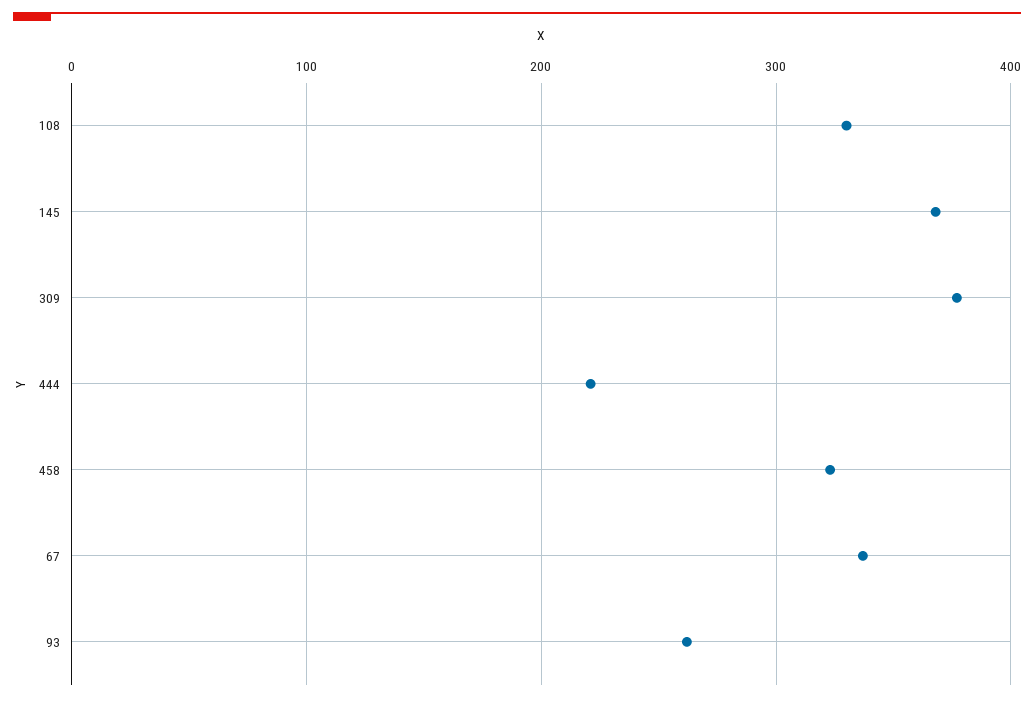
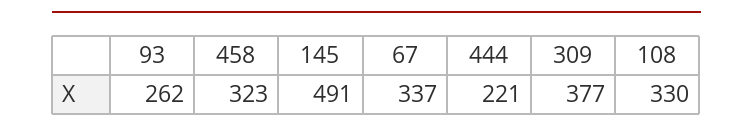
  {
    "108": 330,
-   "145": 370,
+   "145": 491,
    "309": 377,
    "444": 221,
    "458": 323,
    "67": 337,
    "93": 262
  }

